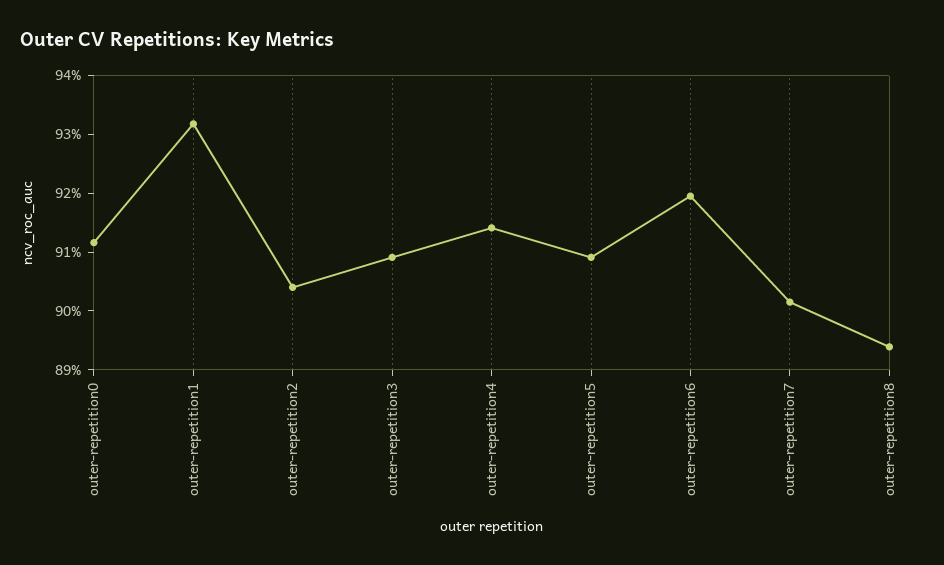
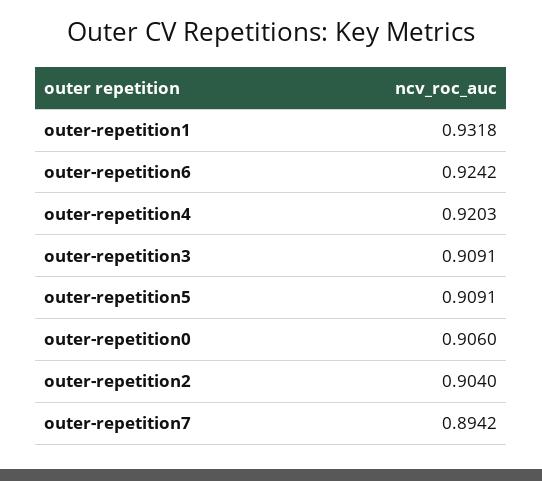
  {
-   "outer-repetition0": 0.912,
+   "outer-repetition0": 0.906,
    "outer-repetition1": 0.9318,
    "outer-repetition2": 0.904,
    "outer-repetition3": 0.9091,
-   "outer-repetition4": 0.914,
+   "outer-repetition4": 0.9203,
    "outer-repetition5": 0.9091,
-   "outer-repetition6": 0.92,
+   "outer-repetition6": 0.9242,
-   "outer-repetition7": 0.902,
+   "outer-repetition7": 0.8942
-   "outer-repetition8": 0.894
  }

